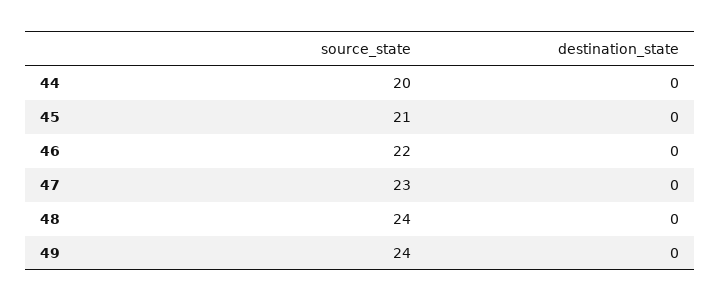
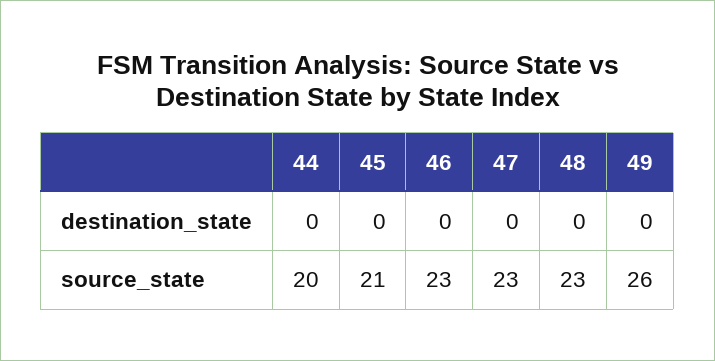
  {
    "source_state": {
      "44": 20,
      "45": 21,
-     "46": 22,
+     "46": 23,
      "47": 23,
-     "48": 24,
+     "48": 23,
-     "49": 24
+     "49": 26
    },
    "destination_state": {
      "44": 0,
      "45": 0,
      "46": 0,
      "47": 0,
      "48": 0,
      "49": 0
    }
  }

